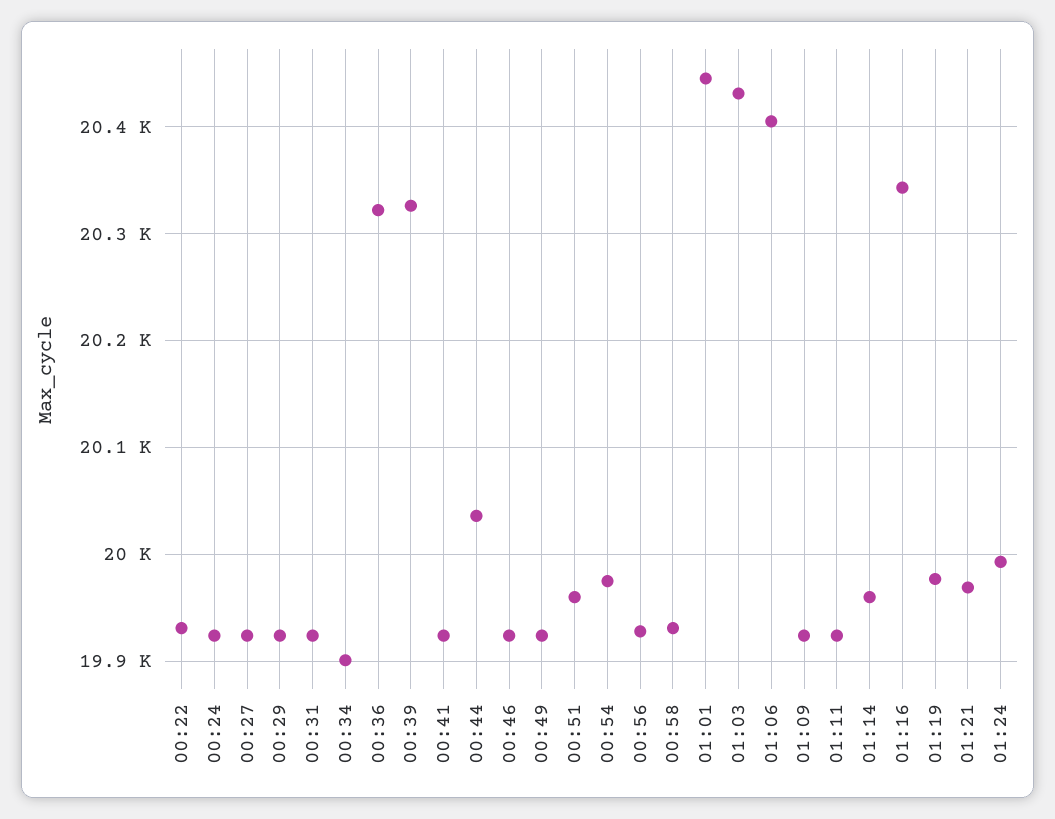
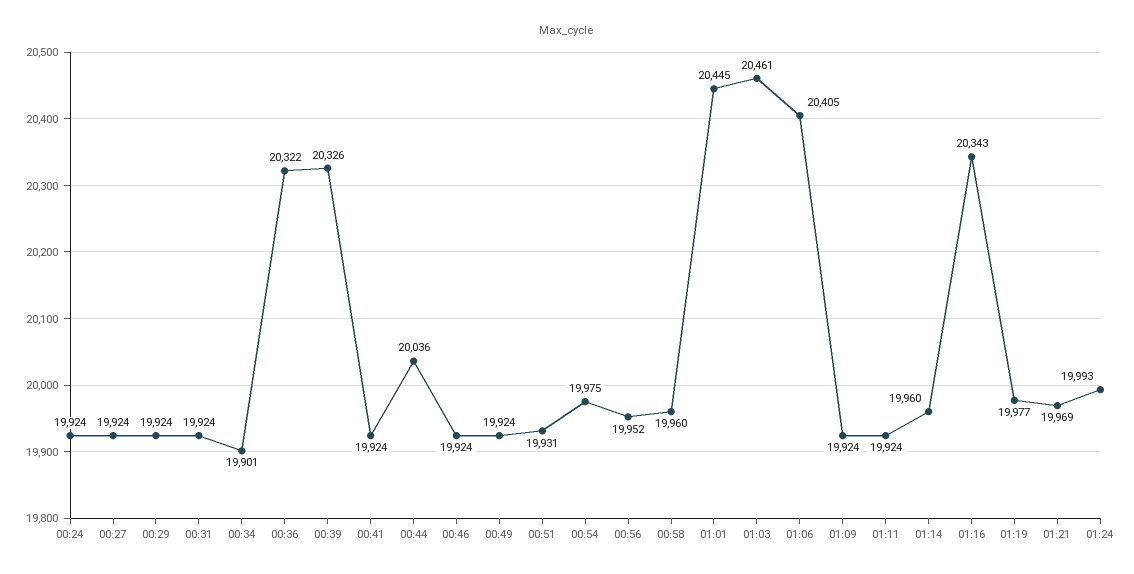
  {
-   "00:22": 19930,
    "00:24": 19924,
    "00:27": 19924,
    "00:29": 19924,
    "00:31": 19924,
    "00:34": 19901,
    "00:36": 20322,
    "00:39": 20326,
    "00:41": 19924,
    "00:44": 20036,
    "00:46": 19924,
    "00:49": 19924,
-   "00:51": 19960,
+   "00:51": 19931,
    "00:54": 19975,
-   "00:56": 19930,
+   "00:56": 19952,
-   "00:58": 19930,
+   "00:58": 19960,
    "01:01": 20445,
-   "01:03": 20430,
+   "01:03": 20461,
    "01:06": 20405,
    "01:09": 19924,
    "01:11": 19924,
    "01:14": 19960,
    "01:16": 20343,
    "01:19": 19977,
    "01:21": 19969,
    "01:24": 19993
  }

